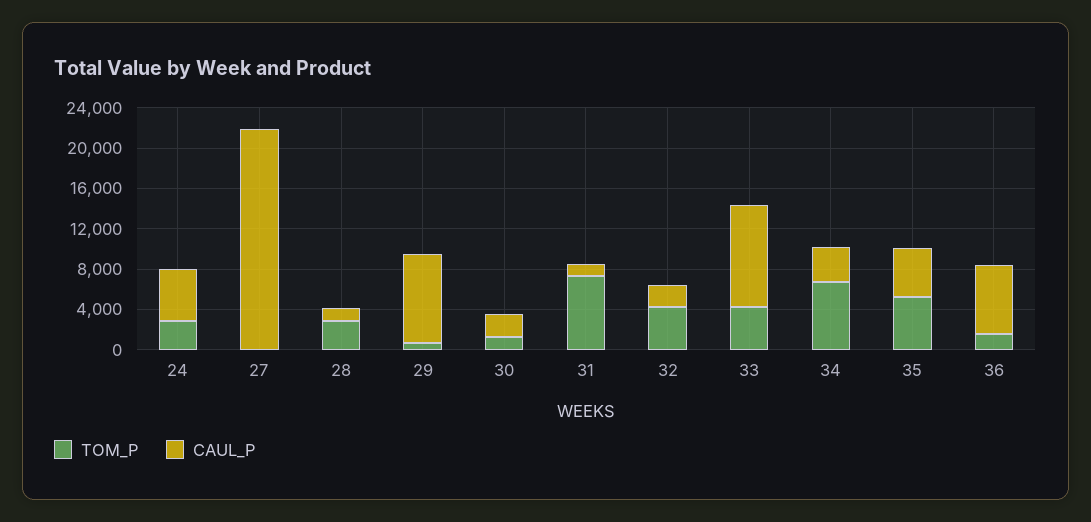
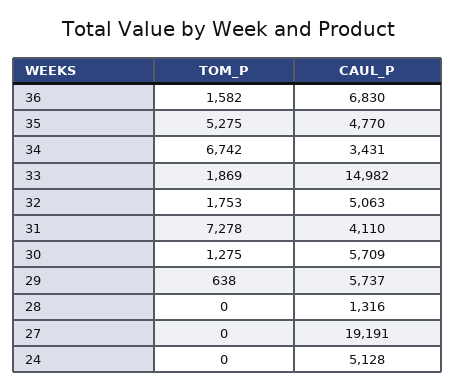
  {
    "TOM_P": {
-     "24": 3000,
+     "24": 0,
      "27": 0,
-     "28": 3000,
+     "28": 0,
      "29": 638,
      "30": 1275,
      "31": 7278,
-     "32": 4000,
+     "32": 1753,
-     "33": 4000,
+     "33": 1869,
      "34": 6742,
      "35": 5275,
      "36": 1582
    },
    "CAUL_P": {
      "24": 5128,
-     "27": 22000,
+     "27": 19191,
      "28": 1316,
-     "29": 9000,
+     "29": 5737,
-     "30": 2000,
+     "30": 5709,
-     "31": 1000,
+     "31": 4110,
-     "32": 2000,
+     "32": 5063,
-     "33": 10000,
+     "33": 14982,
      "34": 3431,
      "35": 4770,
      "36": 6830
    }
  }

